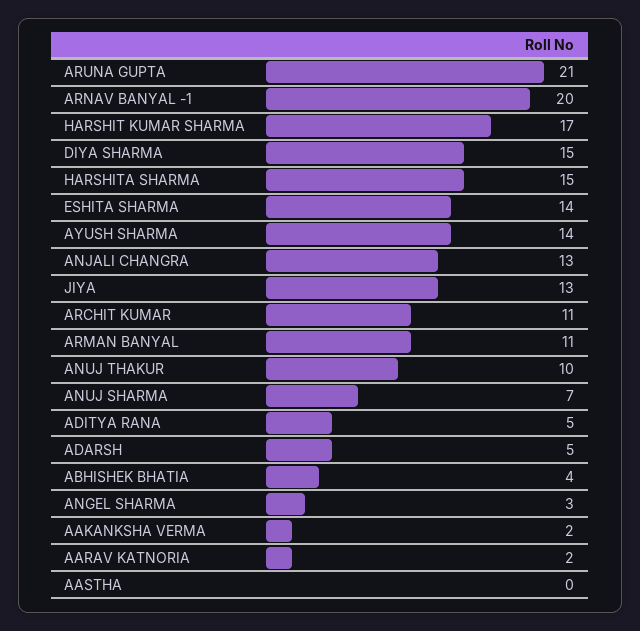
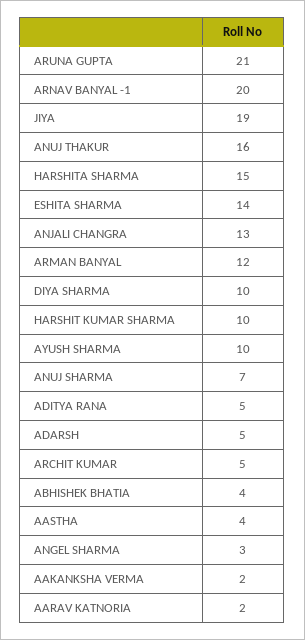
  {
    "ARUNA GUPTA": 21,
    "ARNAV BANYAL -1": 20,
-   "HARSHIT KUMAR SHARMA": 17,
+   "HARSHIT KUMAR SHARMA": 10,
-   "DIYA SHARMA": 15,
+   "DIYA SHARMA": 10,
    "HARSHITA SHARMA": 15,
    "ESHITA SHARMA": 14,
-   "AYUSH SHARMA": 14,
+   "AYUSH SHARMA": 10,
    "ANJALI CHANGRA": 13,
-   "JIYA": 13,
+   "JIYA": 19,
-   "ARCHIT KUMAR": 11,
+   "ARCHIT KUMAR": 5,
-   "ARMAN BANYAL": 11,
+   "ARMAN BANYAL": 12,
-   "ANUJ THAKUR": 10,
+   "ANUJ THAKUR": 16,
    "ANUJ SHARMA": 7,
    "ADITYA RANA": 5,
    "ADARSH": 5,
    "ABHISHEK BHATIA": 4,
    "ANGEL SHARMA": 3,
    "AAKANKSHA VERMA": 2,
    "AARAV KATNORIA": 2,
-   "AASTHA": 0
+   "AASTHA": 4
  }

